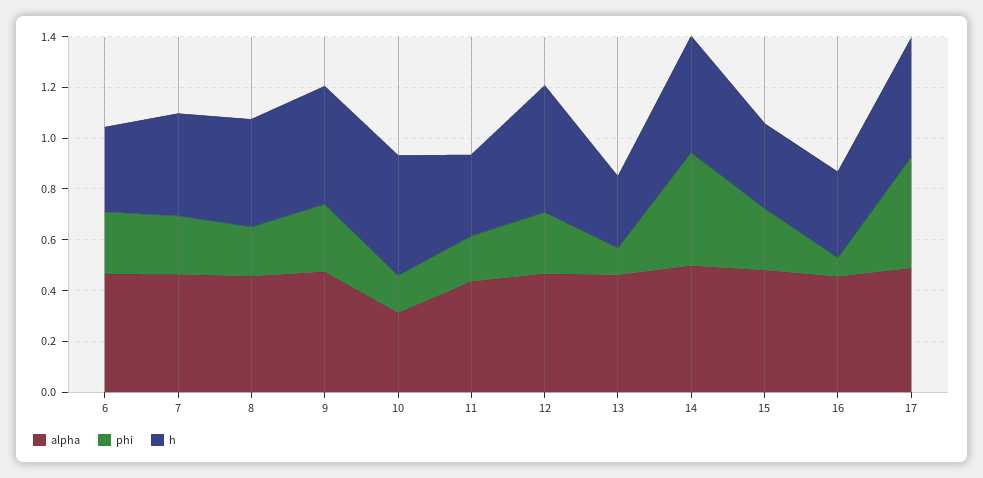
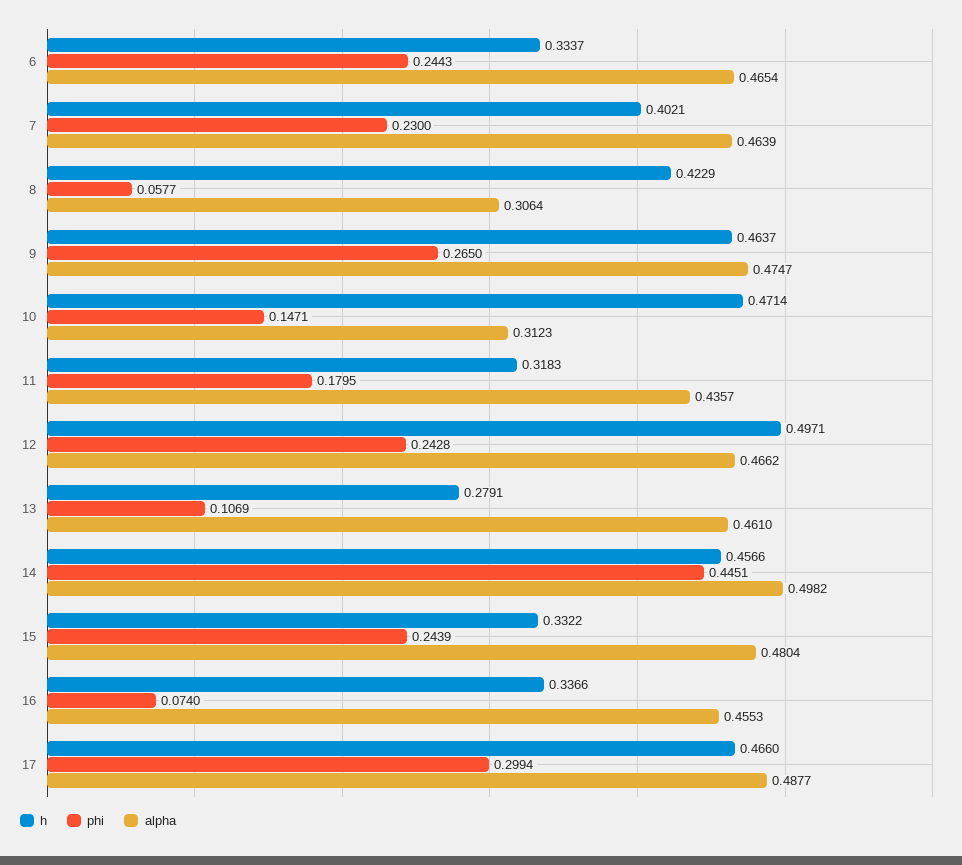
  {
    "alpha": {
      "6": 0.4654,
      "7": 0.4639,
-     "8": 0.45,
+     "8": 0.3064,
      "9": 0.4747,
      "10": 0.3123,
      "11": 0.4357,
      "12": 0.4662,
      "13": 0.461,
      "14": 0.4982,
      "15": 0.4804,
      "16": 0.4553,
      "17": 0.4877
    },
    "phi": {
      "6": 0.2443,
      "7": 0.23,
-     "8": 0.2,
+     "8": 0.0577,
      "9": 0.265,
      "10": 0.1471,
      "11": 0.1795,
      "12": 0.2428,
      "13": 0.1069,
      "14": 0.4451,
      "15": 0.2439,
      "16": 0.074,
-     "17": 0.45
+     "17": 0.2994
    },
    "h": {
      "6": 0.3337,
      "7": 0.4021,
      "8": 0.4229,
      "9": 0.4637,
      "10": 0.4714,
      "11": 0.3183,
      "12": 0.4971,
      "13": 0.2791,
      "14": 0.4566,
      "15": 0.3322,
      "16": 0.3366,
      "17": 0.466
    }
  }

